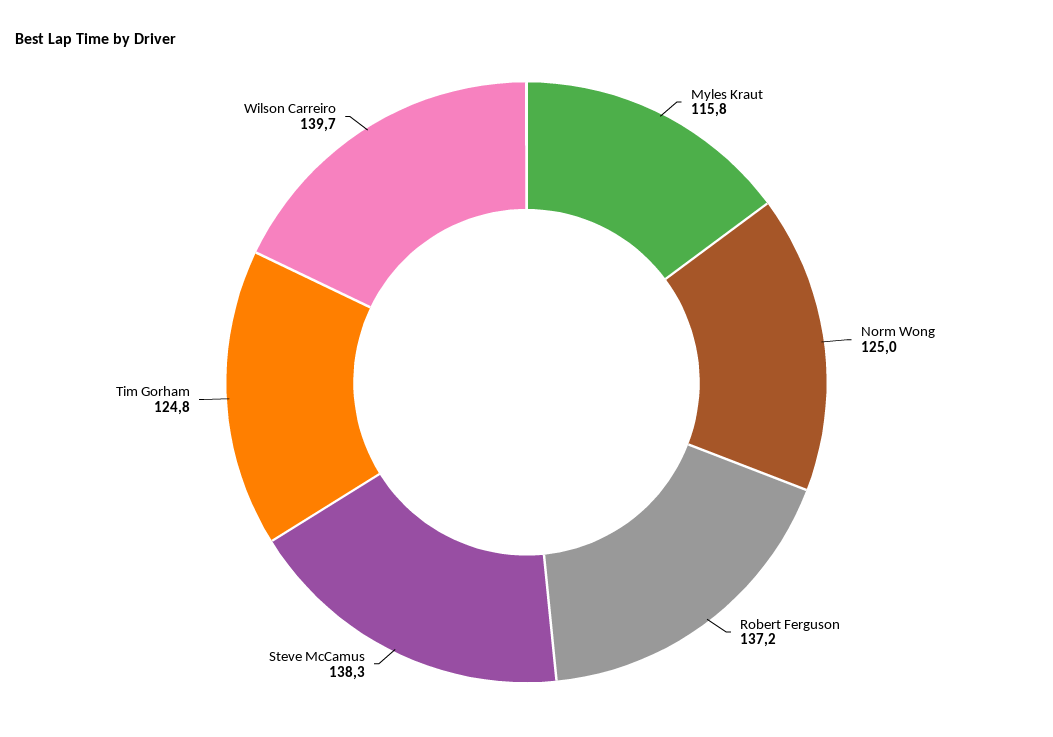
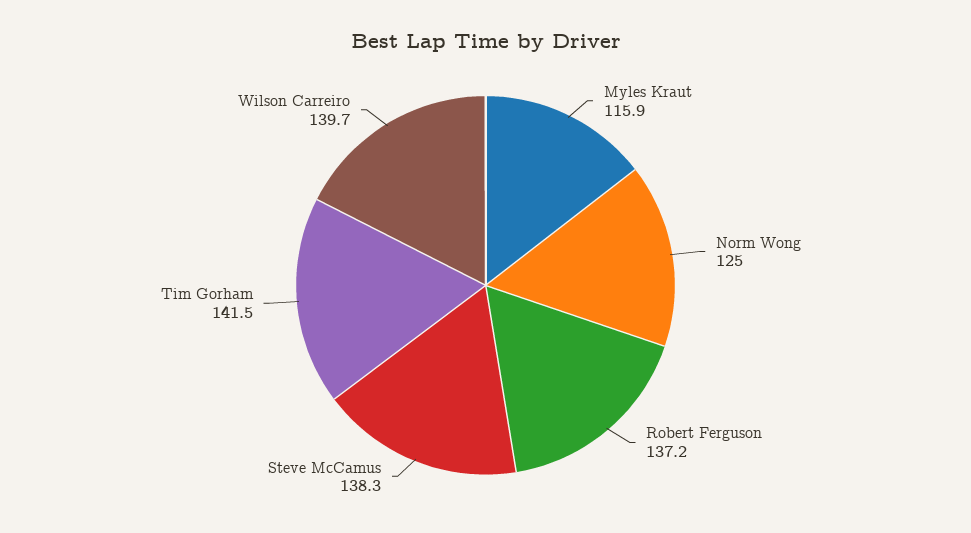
  {
-   "Myles Kraut": 115.8,
+   "Myles Kraut": 115.9,
    "Norm Wong": 125,
    "Robert Ferguson": 137.2,
    "Steve McCamus": 138.3,
-   "Tim Gorham": 124.8,
+   "Tim Gorham": 141.5,
    "Wilson Carreiro": 139.7
  }

